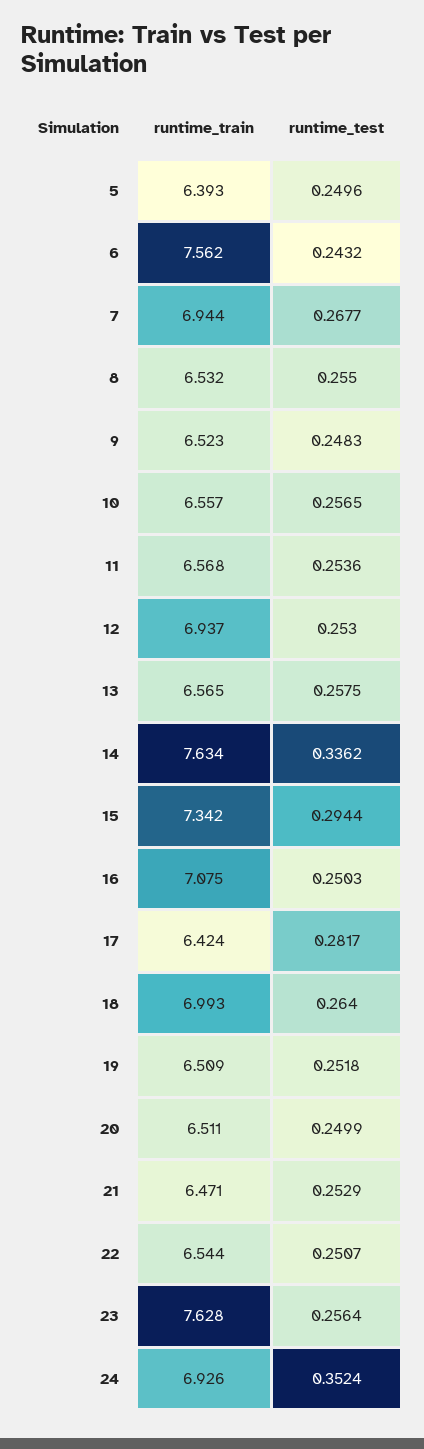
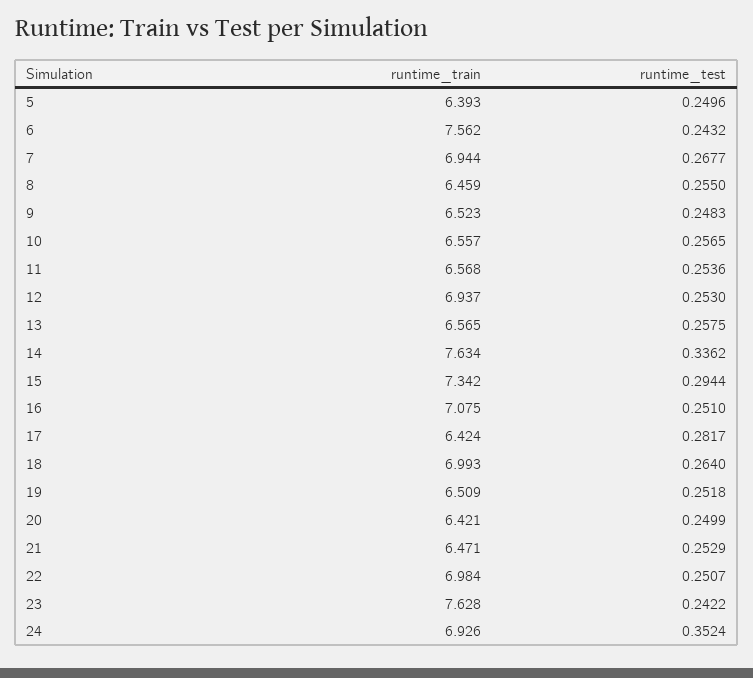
  {
    "runtime_train": {
      "5": 6.393,
      "6": 7.562,
      "7": 6.944,
-     "8": 6.532,
+     "8": 6.459,
      "9": 6.523,
      "10": 6.557,
      "11": 6.568,
      "12": 6.937,
      "13": 6.565,
      "14": 7.634,
      "15": 7.342,
      "16": 7.075,
      "17": 6.424,
      "18": 6.993,
      "19": 6.509,
-     "20": 6.511,
+     "20": 6.421,
      "21": 6.471,
-     "22": 6.544,
+     "22": 6.984,
      "23": 7.628,
      "24": 6.926
    },
    "runtime_test": {
      "5": 0.2496,
      "6": 0.2432,
      "7": 0.2677,
      "8": 0.255,
      "9": 0.2483,
      "10": 0.2565,
      "11": 0.2536,
      "12": 0.253,
      "13": 0.2575,
      "14": 0.3362,
      "15": 0.2944,
-     "16": 0.2503,
+     "16": 0.251,
      "17": 0.2817,
      "18": 0.264,
      "19": 0.2518,
      "20": 0.2499,
      "21": 0.2529,
      "22": 0.2507,
-     "23": 0.2564,
+     "23": 0.2422,
      "24": 0.3524
    }
  }

